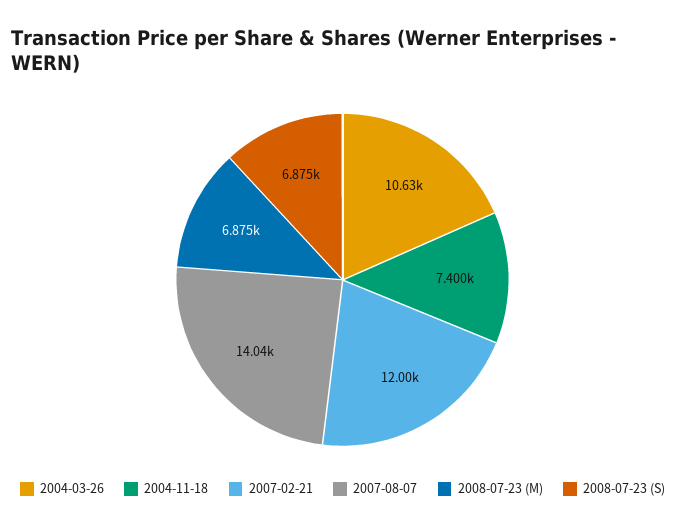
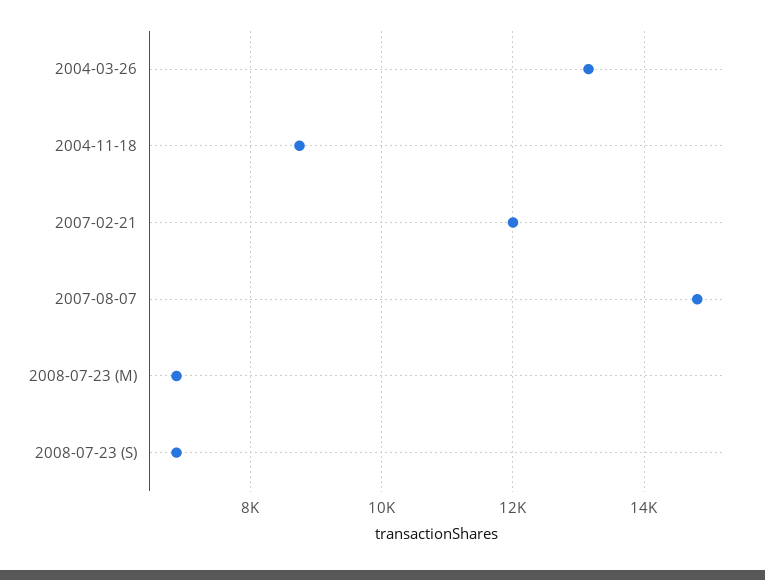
  {
-   "2004-03-26": 10630,
+   "2004-03-26": 13200,
-   "2004-11-18": 7400,
+   "2004-11-18": 8800,
    "2007-02-21": 12000,
-   "2007-08-07": 14040,
+   "2007-08-07": 14800,
    "2008-07-23 (M)": 6875,
    "2008-07-23 (S)": 6875
  }

